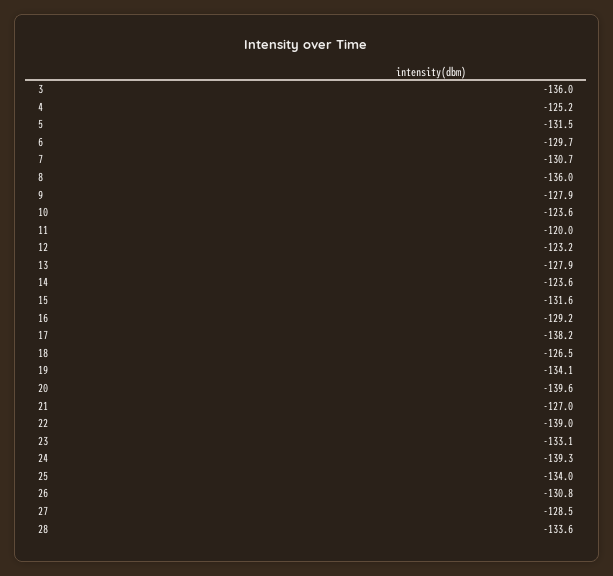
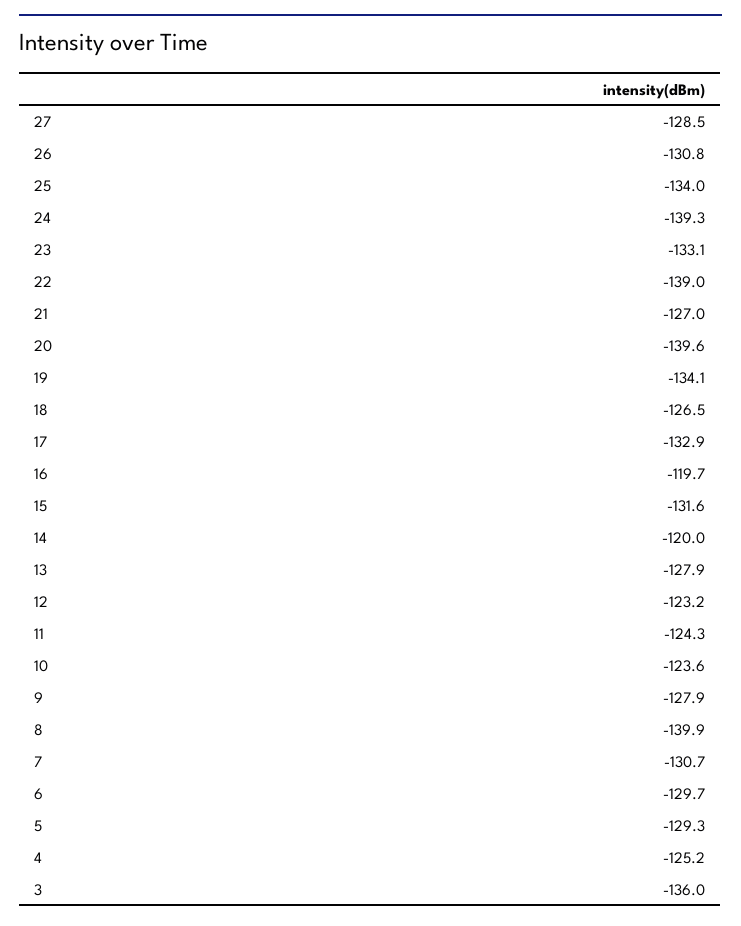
  {
    "3": -136,
    "4": -125.2,
-   "5": -131.5,
+   "5": -129.3,
    "6": -129.7,
    "7": -130.7,
-   "8": -136,
+   "8": -139.9,
    "9": -127.9,
    "10": -123.6,
-   "11": -120,
+   "11": -124.3,
    "12": -123.2,
    "13": -127.9,
-   "14": -123.6,
+   "14": -120,
    "15": -131.6,
-   "16": -129.2,
+   "16": -119.7,
-   "17": -138.2,
+   "17": -132.9,
    "18": -126.5,
    "19": -134.1,
    "20": -139.6,
    "21": -127,
    "22": -139,
    "23": -133.1,
    "24": -139.3,
    "25": -134,
    "26": -130.8,
-   "27": -128.5,
+   "27": -128.5
-   "28": -133.6
  }

